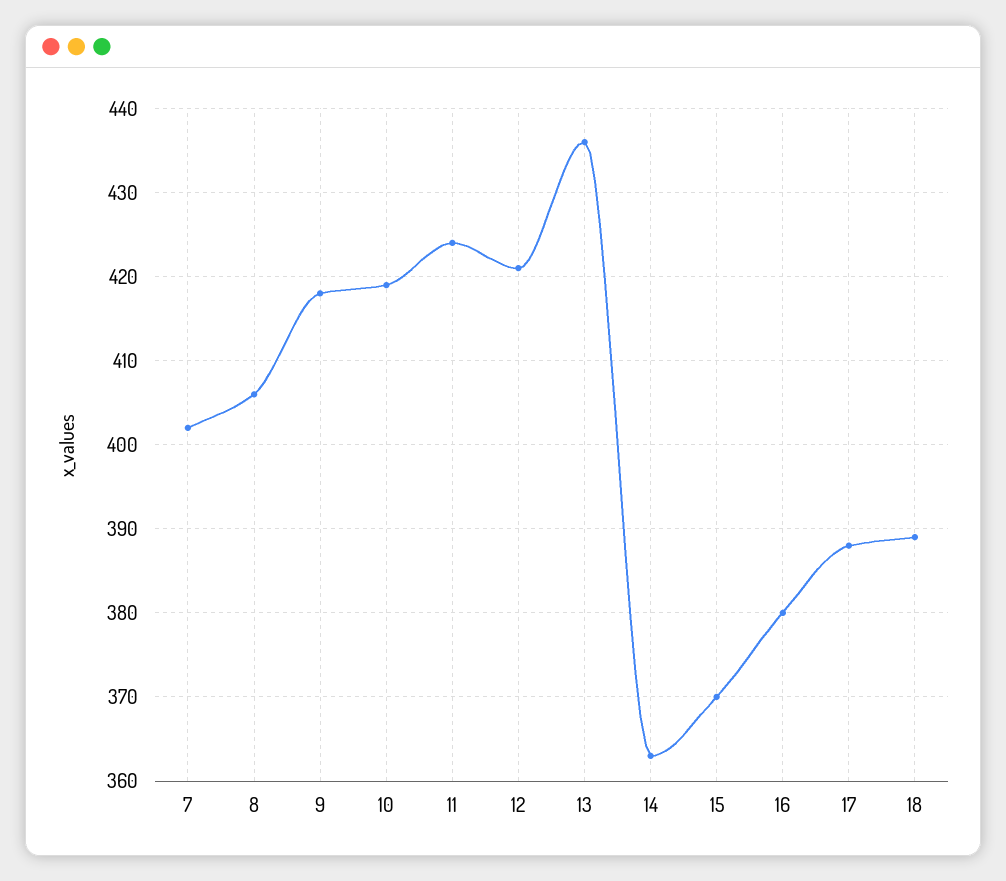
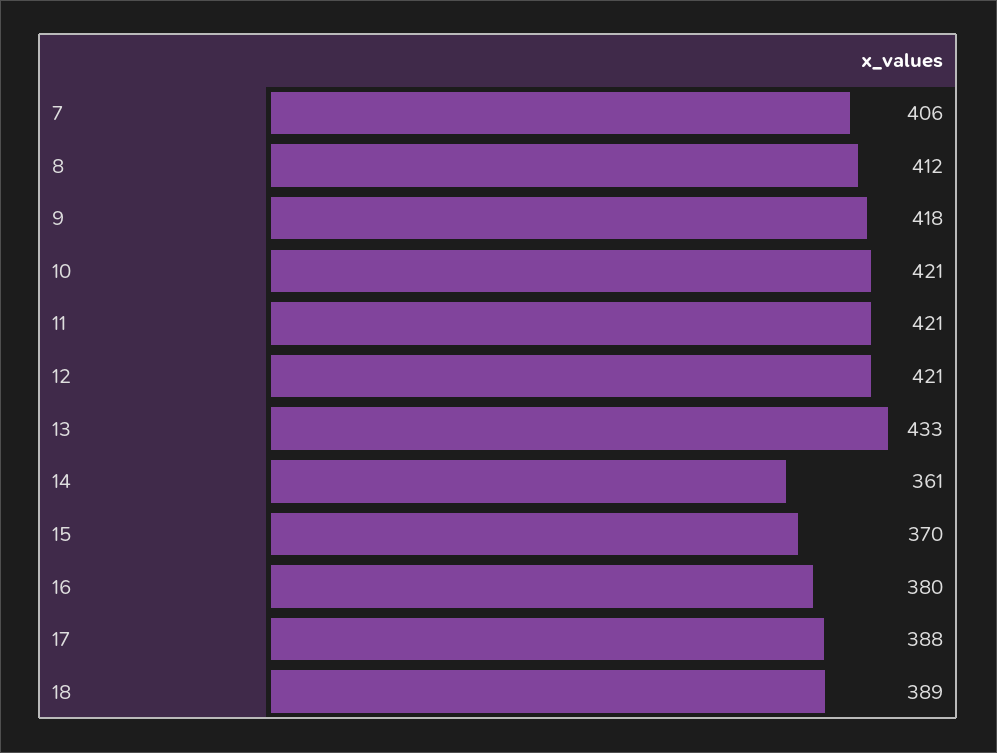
  {
-   "7": 402,
+   "7": 406,
-   "8": 406,
+   "8": 412,
    "9": 418,
-   "10": 419,
+   "10": 421,
-   "11": 424,
+   "11": 421,
    "12": 421,
-   "13": 436,
+   "13": 433,
-   "14": 363,
+   "14": 361,
    "15": 370,
    "16": 380,
    "17": 388,
    "18": 389
  }

